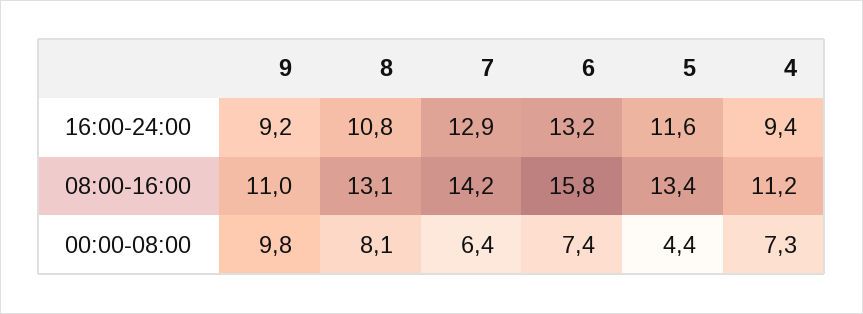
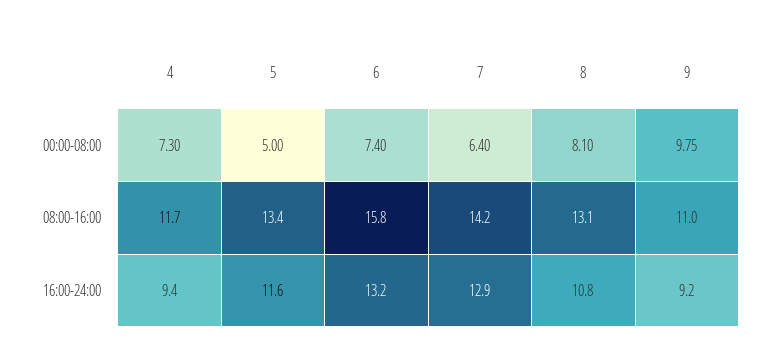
  {
    "9": {
      "16:00-24:00": 9.2,
      "08:00-16:00": 11,
      "00:00-08:00": 9.75
    },
    "8": {
      "16:00-24:00": 10.8,
      "08:00-16:00": 13.1,
      "00:00-08:00": 8.1
    },
    "7": {
      "16:00-24:00": 12.9,
      "08:00-16:00": 14.2,
      "00:00-08:00": 6.4
    },
    "6": {
      "16:00-24:00": 13.2,
      "08:00-16:00": 15.8,
      "00:00-08:00": 7.4
    },
    "5": {
      "16:00-24:00": 11.6,
      "08:00-16:00": 13.4,
-     "00:00-08:00": 4.4
+     "00:00-08:00": 5
    },
    "4": {
      "16:00-24:00": 9.4,
-     "08:00-16:00": 11.2,
+     "08:00-16:00": 11.7,
      "00:00-08:00": 7.3
    }
  }

